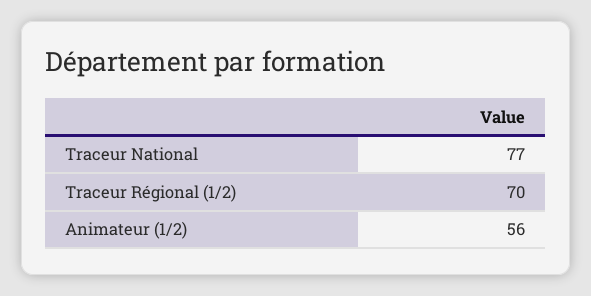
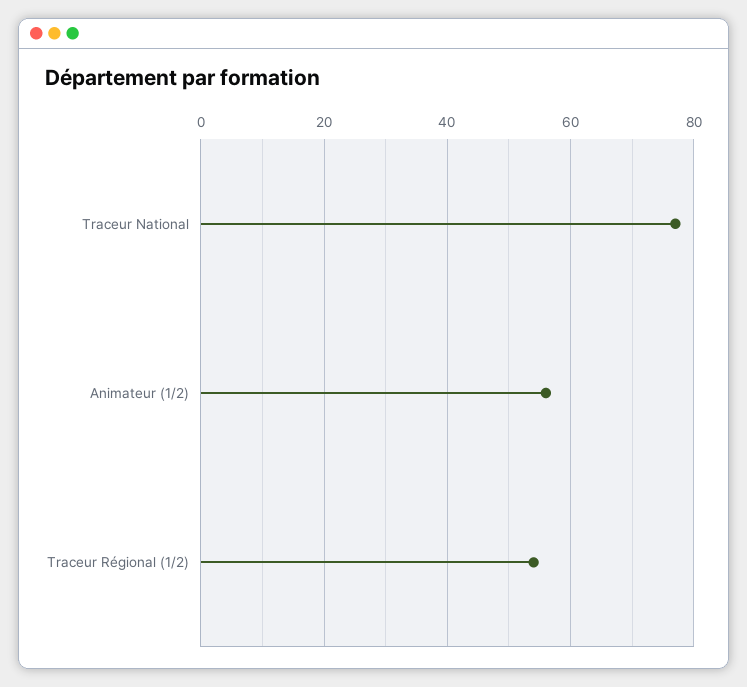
  {
    "Traceur National": 77,
-   "Traceur Régional (1/2)": 70,
+   "Traceur Régional (1/2)": 55,
    "Animateur (1/2)": 56
  }

